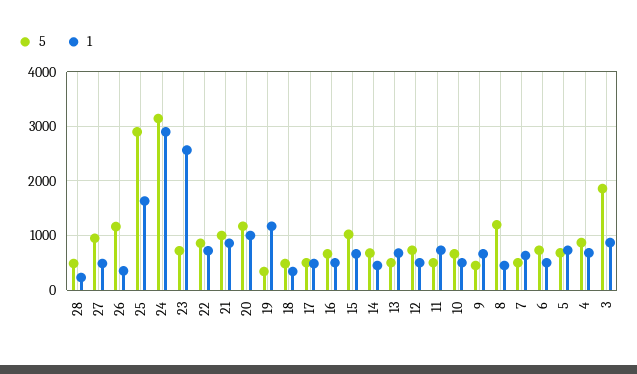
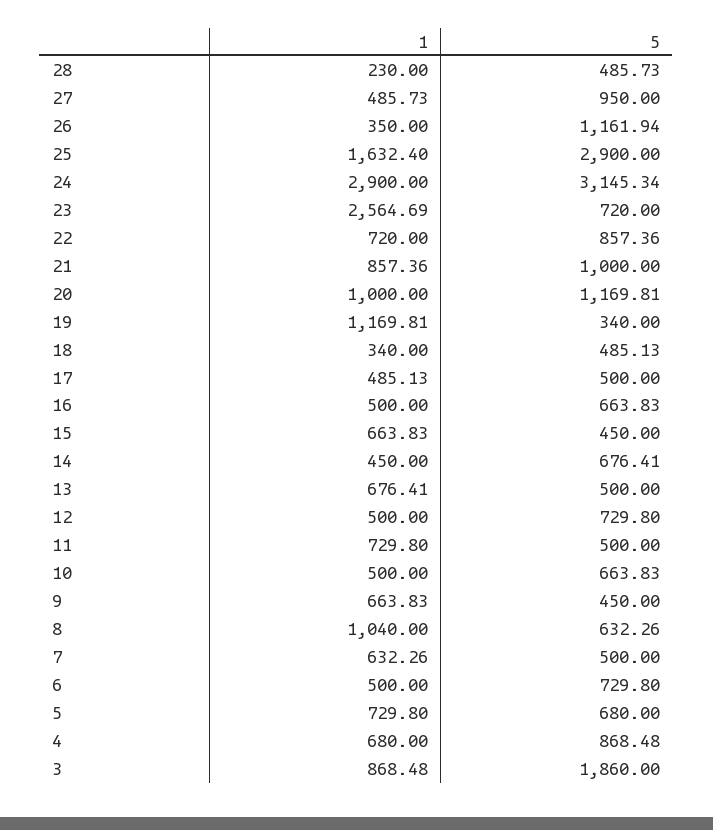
  {
    "5": {
      "28": 485.73,
      "27": 950,
      "26": 1161.94,
      "25": 2900,
      "24": 3145.34,
      "23": 720,
      "22": 857.36,
      "21": 1000,
      "20": 1169.81,
      "19": 340,
      "18": 485.13,
      "17": 500,
      "16": 663.83,
-     "15": 1000,
+     "15": 450,
      "14": 676.41,
      "13": 500,
      "12": 729.8,
      "11": 500,
      "10": 663.83,
      "9": 450,
-     "8": 1200,
+     "8": 632.26,
      "7": 500,
      "6": 729.8,
      "5": 680,
      "4": 868.48,
      "3": 1860
    },
    "1": {
      "28": 230,
      "27": 485.73,
      "26": 350,
      "25": 1632.4,
      "24": 2900,
      "23": 2564.69,
      "22": 720,
      "21": 857.36,
      "20": 1000,
      "19": 1169.81,
      "18": 340,
      "17": 485.13,
      "16": 500,
      "15": 663.83,
      "14": 450,
      "13": 676.41,
      "12": 500,
      "11": 729.8,
      "10": 500,
      "9": 663.83,
-     "8": 400,
+     "8": 1040,
      "7": 632.26,
      "6": 500,
      "5": 729.8,
      "4": 680,
      "3": 868.48
    }
  }

